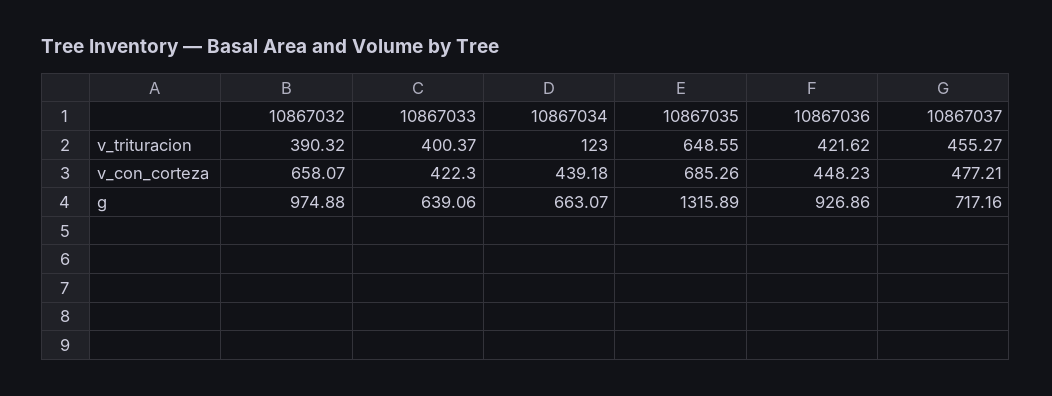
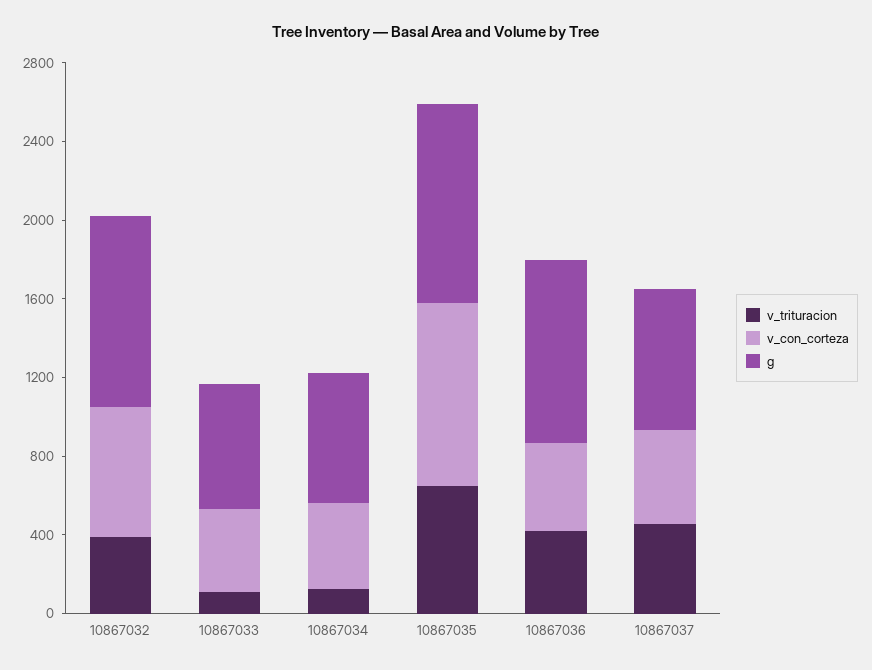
  {
    "v_trituracion": {
      "10867032": 390.32,
-     "10867033": 400.37,
+     "10867033": 100,
      "10867034": 123,
      "10867035": 648.55,
      "10867036": 421.62,
      "10867037": 455.27
    },
    "v_con_corteza": {
      "10867032": 658.07,
      "10867033": 422.3,
      "10867034": 439.18,
-     "10867035": 685.26,
+     "10867035": 900,
      "10867036": 448.23,
      "10867037": 477.21
    },
    "g": {
      "10867032": 974.88,
      "10867033": 639.06,
      "10867034": 663.07,
-     "10867035": 1315.89,
+     "10867035": 1000,
      "10867036": 926.86,
      "10867037": 717.16
    }
  }

